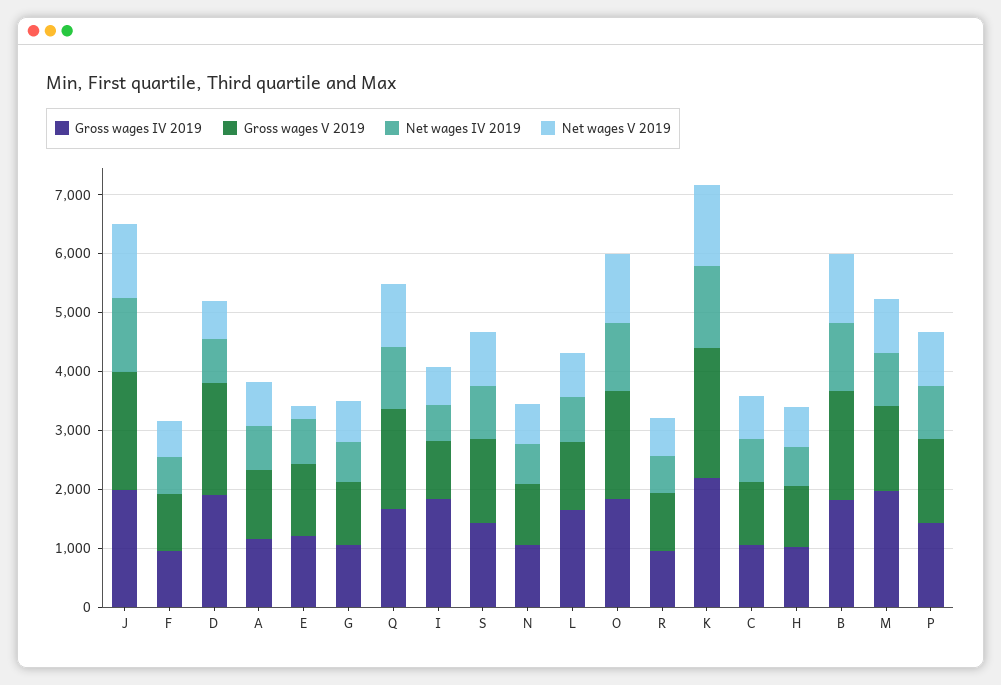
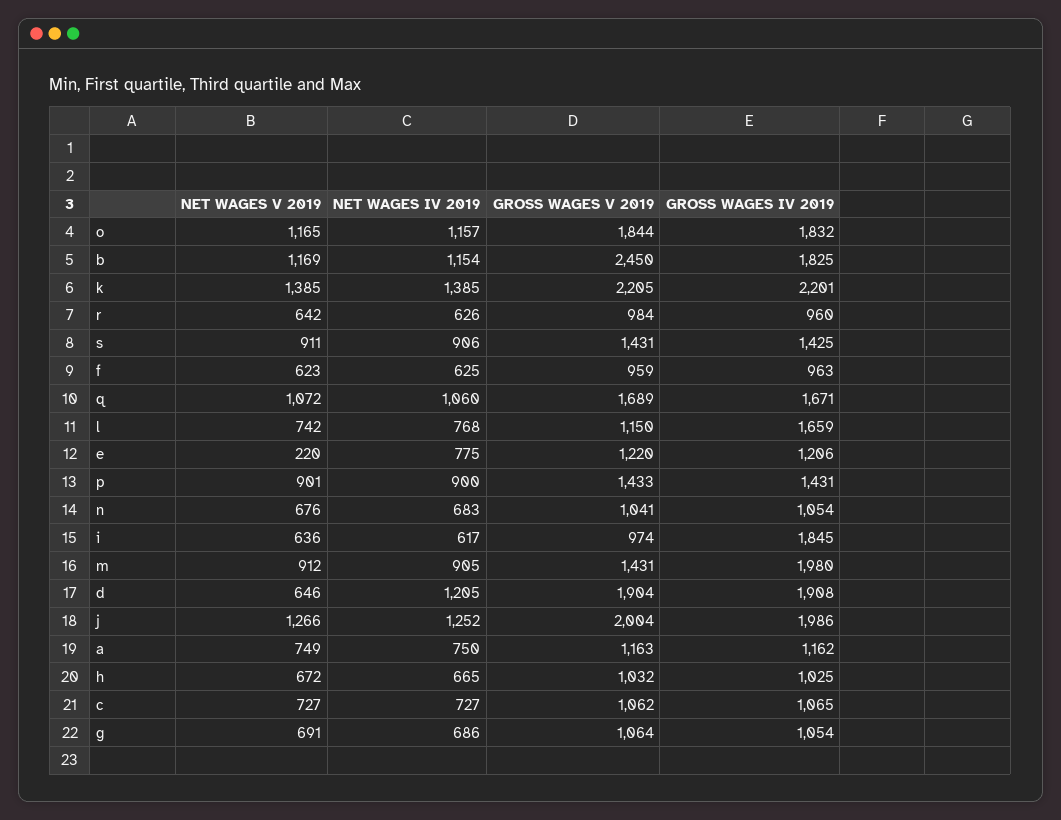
  {
    "Gross wages IV 2019": {
      "J": 1986,
      "F": 963,
      "D": 1908,
      "A": 1162,
      "E": 1206,
      "G": 1054,
      "Q": 1671,
      "I": 1845,
      "S": 1425,
      "N": 1054,
      "L": 1659,
      "O": 1832,
      "R": 960,
      "K": 2201,
      "C": 1065,
      "H": 1025,
      "B": 1825,
      "M": 1980,
      "P": 1431
    },
    "Gross wages V 2019": {
      "J": 2004,
      "F": 959,
      "D": 1904,
      "A": 1163,
      "E": 1220,
      "G": 1064,
      "Q": 1689,
      "I": 974,
      "S": 1431,
      "N": 1041,
      "L": 1150,
      "O": 1844,
      "R": 984,
      "K": 2205,
      "C": 1062,
      "H": 1032,
-     "B": 1800,
+     "B": 2450,
      "M": 1431,
      "P": 1433
    },
    "Net wages IV 2019": {
      "J": 1252,
      "F": 625,
-     "D": 800,
+     "D": 1205,
      "A": 750,
      "E": 775,
      "G": 686,
      "Q": 1060,
      "I": 617,
      "S": 906,
      "N": 683,
      "L": 768,
      "O": 1157,
      "R": 626,
      "K": 1385,
      "C": 727,
      "H": 665,
      "B": 1154,
      "M": 905,
      "P": 900
    },
    "Net wages V 2019": {
      "J": 1266,
      "F": 623,
      "D": 646,
      "A": 749,
      "E": 220,
      "G": 691,
      "Q": 1072,
      "I": 636,
      "S": 911,
      "N": 676,
      "L": 742,
      "O": 1165,
      "R": 642,
      "K": 1385,
      "C": 727,
      "H": 672,
      "B": 1169,
      "M": 912,
      "P": 901
    }
  }

